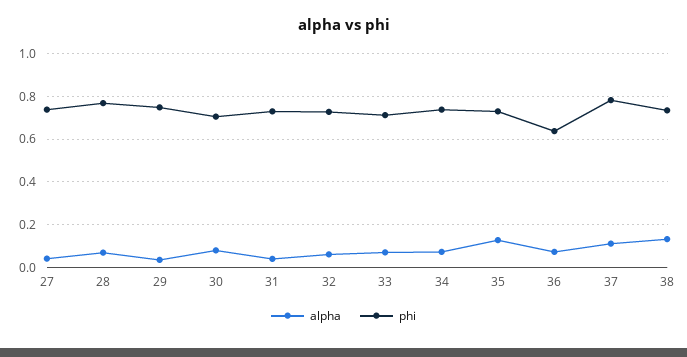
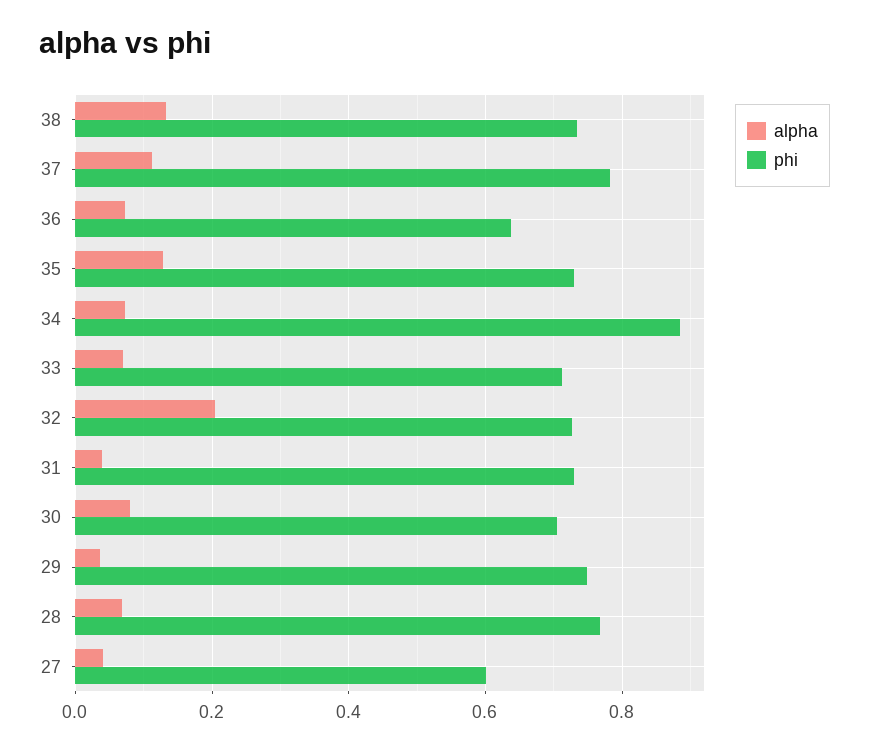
  {
    "alpha": {
      "27": 0.04,
      "28": 0.06,
      "29": 0.04,
      "30": 0.08,
      "31": 0.04,
-     "32": 0.05,
+     "32": 0.2,
      "33": 0.08,
      "34": 0.08,
      "35": 0.12,
      "36": 0.08,
      "37": 0.12,
      "38": 0.14
    },
    "phi": {
-     "27": 0.75,
+     "27": 0.6,
      "28": 0.76,
      "29": 0.74,
      "30": 0.7,
      "31": 0.72,
      "32": 0.72,
      "33": 0.72,
-     "34": 0.75,
+     "34": 0.88,
      "35": 0.72,
      "36": 0.64,
      "37": 0.78,
      "38": 0.74
    }
  }

